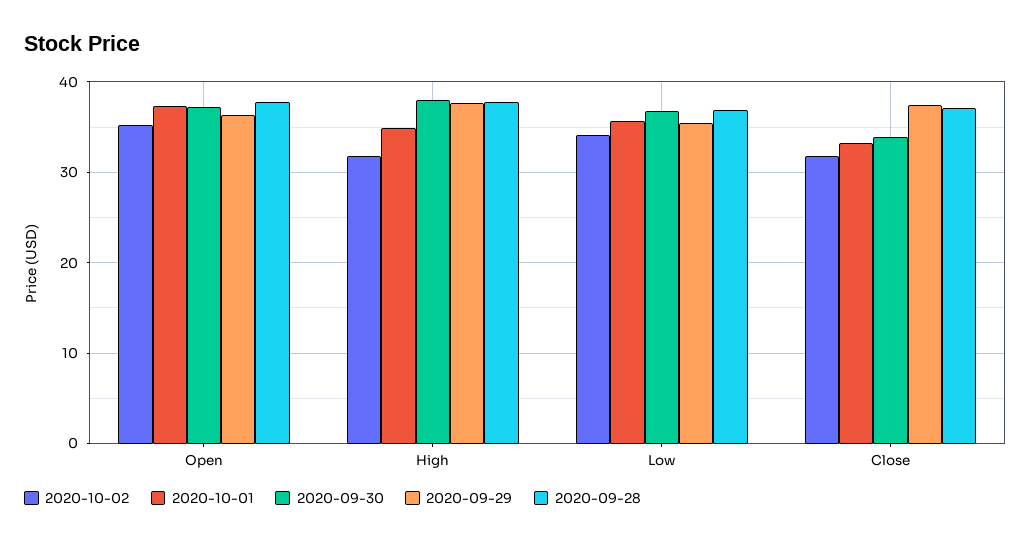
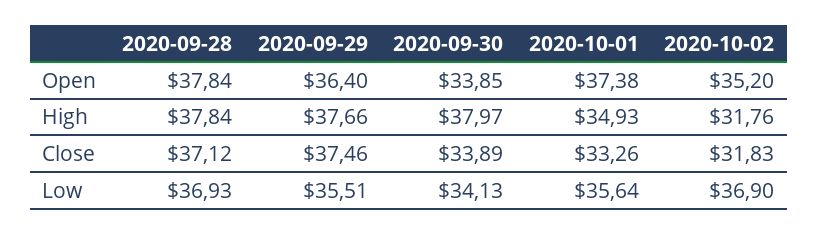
  {
    "2020-10-02": {
      "Open": 35.2,
      "High": 31.76,
-     "Low": 34,
+     "Low": 36.9,
      "Close": 31.83
    },
    "2020-10-01": {
      "Open": 37.38,
      "High": 34.93,
      "Low": 35.64,
      "Close": 33.26
    },
    "2020-09-30": {
-     "Open": 37,
+     "Open": 33.85,
      "High": 37.97,
-     "Low": 37,
+     "Low": 34.13,
      "Close": 33.89
    },
    "2020-09-29": {
      "Open": 36.4,
      "High": 37.66,
      "Low": 35.51,
      "Close": 37.46
    },
    "2020-09-28": {
      "Open": 37.84,
      "High": 37.84,
      "Low": 36.93,
      "Close": 37.12
    }
  }

